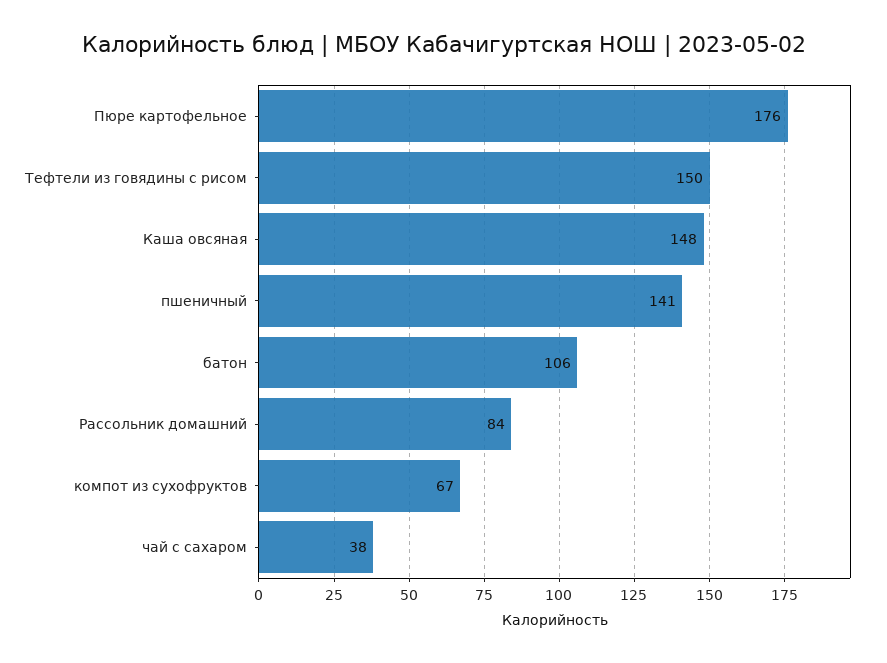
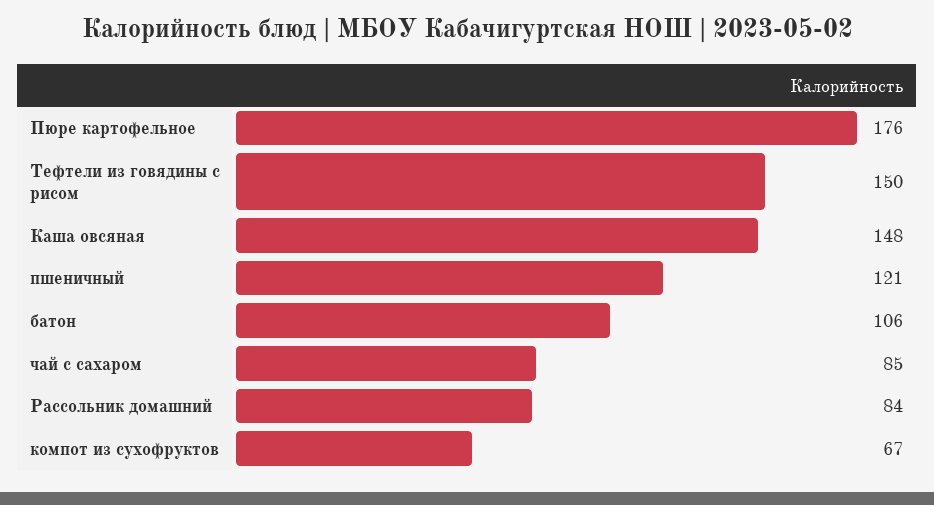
  {
    "Пюре картофельное": 176,
    "Тефтели из говядины с рисом": 150,
    "Каша овсяная": 148,
-   "пшеничный": 141,
+   "пшеничный": 121,
    "батон": 106,
    "Рассольник домашний": 84,
    "компот из сухофруктов": 67,
-   "чай с сахаром": 38
+   "чай с сахаром": 85
  }

